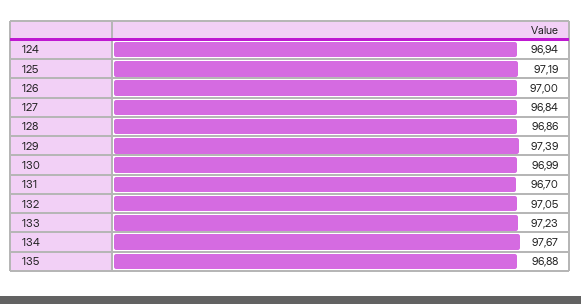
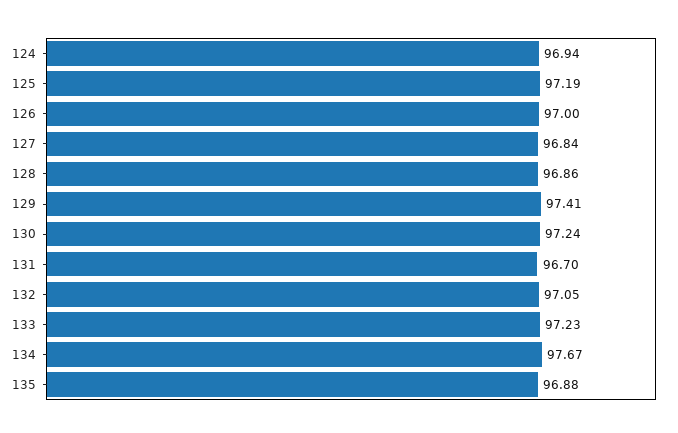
  {
    "124": 96.94,
    "125": 97.19,
    "126": 97,
    "127": 96.84,
    "128": 96.86,
-   "129": 97.39,
+   "129": 97.41,
-   "130": 96.99,
+   "130": 97.24,
    "131": 96.7,
    "132": 97.05,
    "133": 97.23,
    "134": 97.67,
    "135": 96.88
  }

